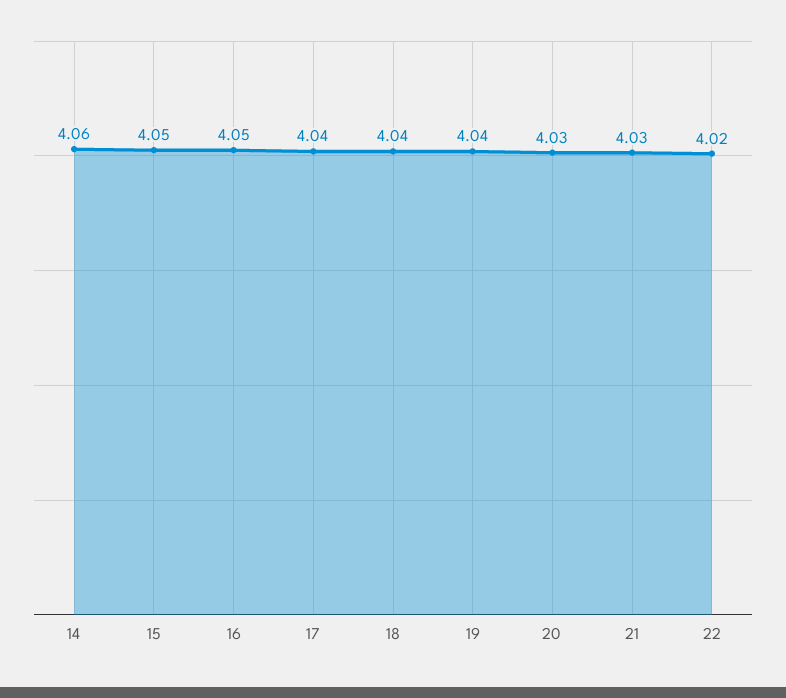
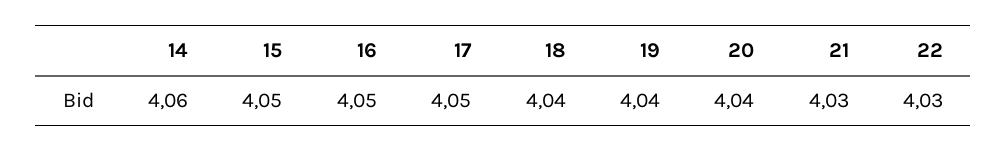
  {
    "14": 4.06,
    "15": 4.05,
    "16": 4.05,
-   "17": 4.04,
+   "17": 4.05,
    "18": 4.04,
    "19": 4.04,
-   "20": 4.03,
+   "20": 4.04,
    "21": 4.03,
-   "22": 4.02
+   "22": 4.03
  }

